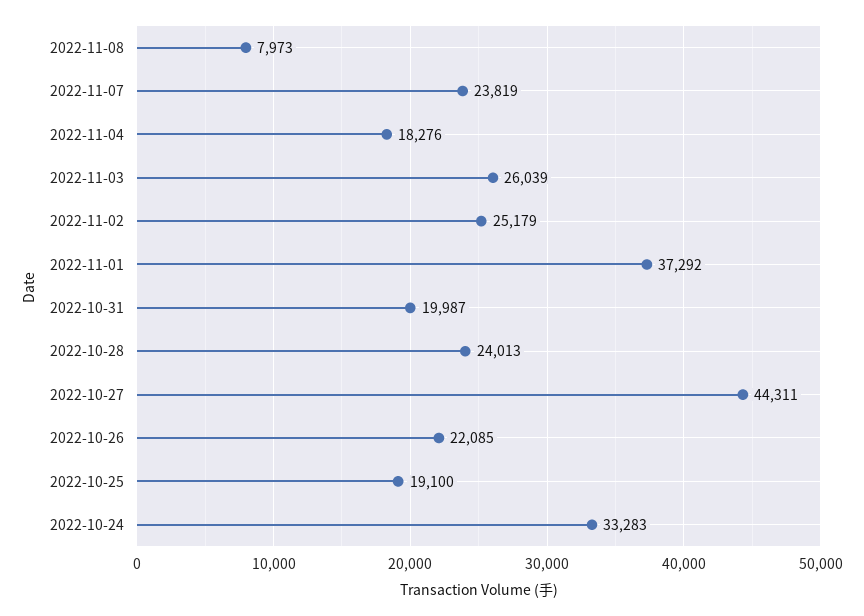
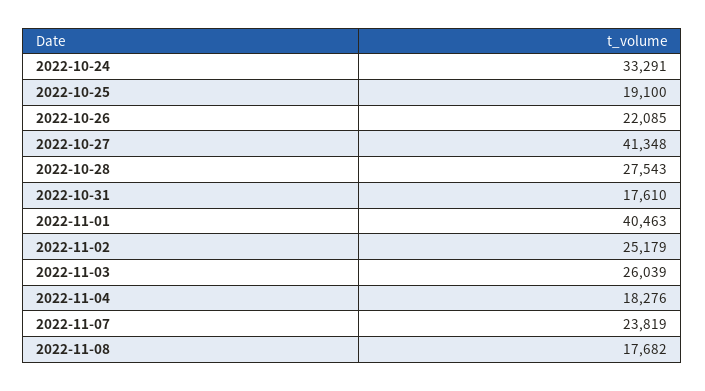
  {
-   "2022-11-08": 7973,
+   "2022-11-08": 17682,
    "2022-11-07": 23819,
    "2022-11-04": 18276,
    "2022-11-03": 26039,
    "2022-11-02": 25179,
-   "2022-11-01": 37292,
+   "2022-11-01": 40463,
-   "2022-10-31": 19987,
+   "2022-10-31": 17610,
-   "2022-10-28": 24013,
+   "2022-10-28": 27543,
-   "2022-10-27": 44311,
+   "2022-10-27": 41348,
    "2022-10-26": 22085,
    "2022-10-25": 19100,
-   "2022-10-24": 33283
+   "2022-10-24": 33291
  }

